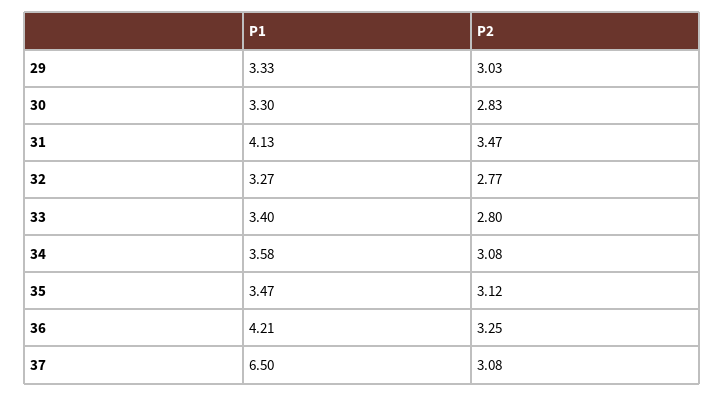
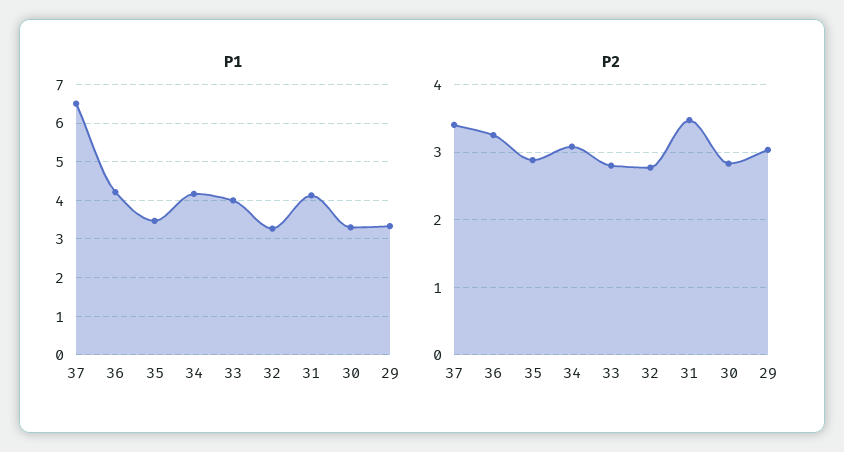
  {
    "P1": {
      "29": 3.33,
      "30": 3.3,
      "31": 4.13,
      "32": 3.27,
-     "33": 3.4,
+     "33": 4,
-     "34": 3.58,
+     "34": 4.2,
      "35": 3.47,
      "36": 4.21,
      "37": 6.5
    },
    "P2": {
      "29": 3.03,
      "30": 2.83,
      "31": 3.47,
      "32": 2.77,
      "33": 2.8,
      "34": 3.08,
-     "35": 3.12,
+     "35": 2.9,
      "36": 3.25,
-     "37": 3.08
+     "37": 3.4
    }
  }

